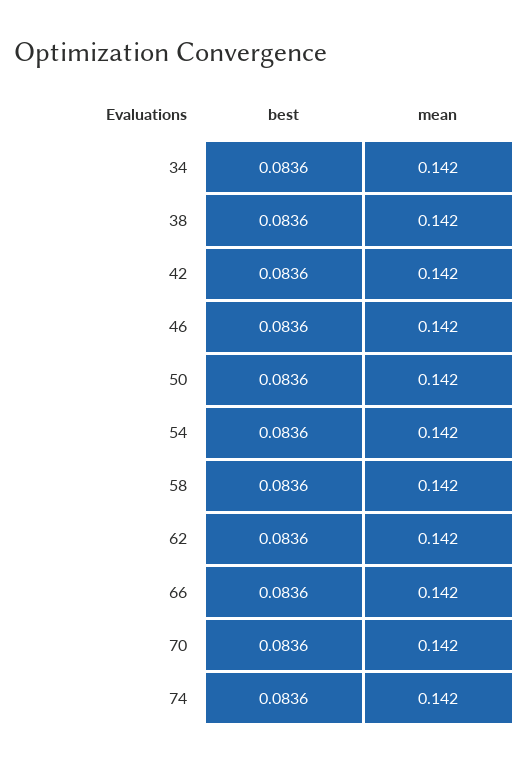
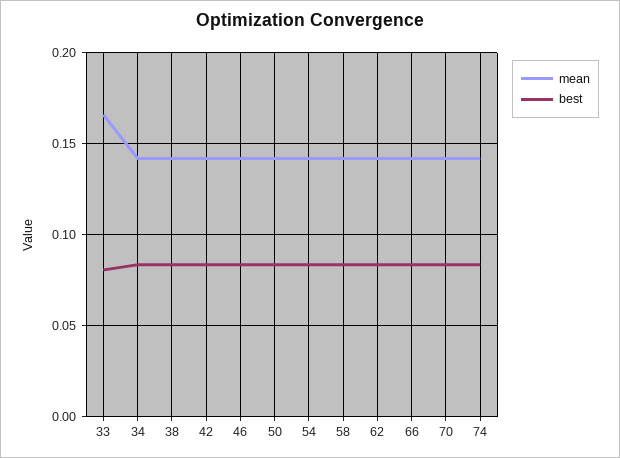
  {
    "best": {
      "34": 0.0836,
      "38": 0.0836,
      "42": 0.0836,
      "46": 0.0836,
      "50": 0.0836,
      "54": 0.0836,
      "58": 0.0836,
      "62": 0.0836,
      "66": 0.0836,
      "70": 0.0836,
-     "74": 0.0836
+     "74": 0.0836,
+     "33": 0.08
    },
    "mean": {
      "34": 0.142,
      "38": 0.142,
      "42": 0.142,
      "46": 0.142,
      "50": 0.142,
      "54": 0.142,
      "58": 0.142,
      "62": 0.142,
      "66": 0.142,
      "70": 0.142,
-     "74": 0.142
+     "74": 0.142,
+     "33": 0.165
    }
  }

